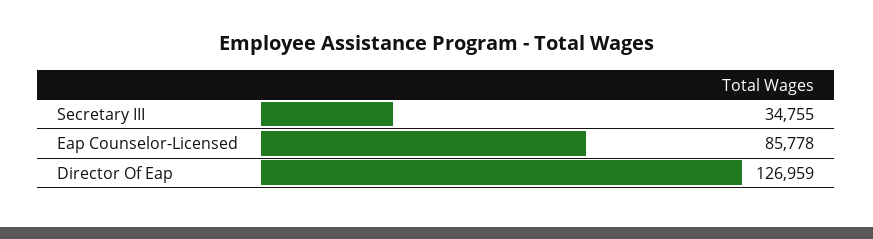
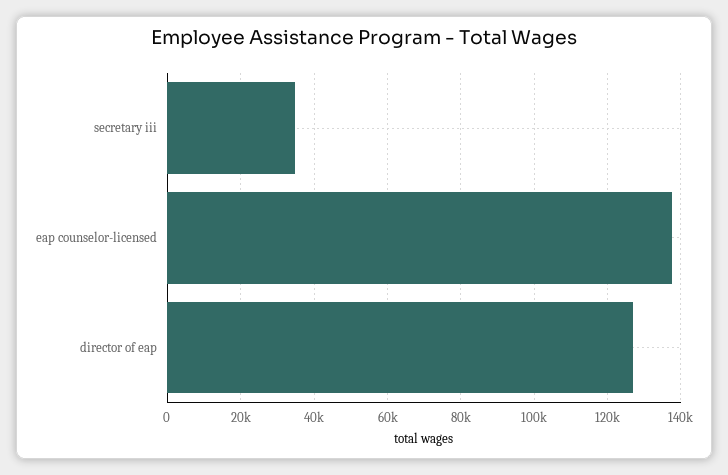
  {
    "Secretary III": 34755,
-   "Eap Counselor-Licensed": 85778,
+   "Eap Counselor-Licensed": 138000,
    "Director Of Eap": 126959
  }

